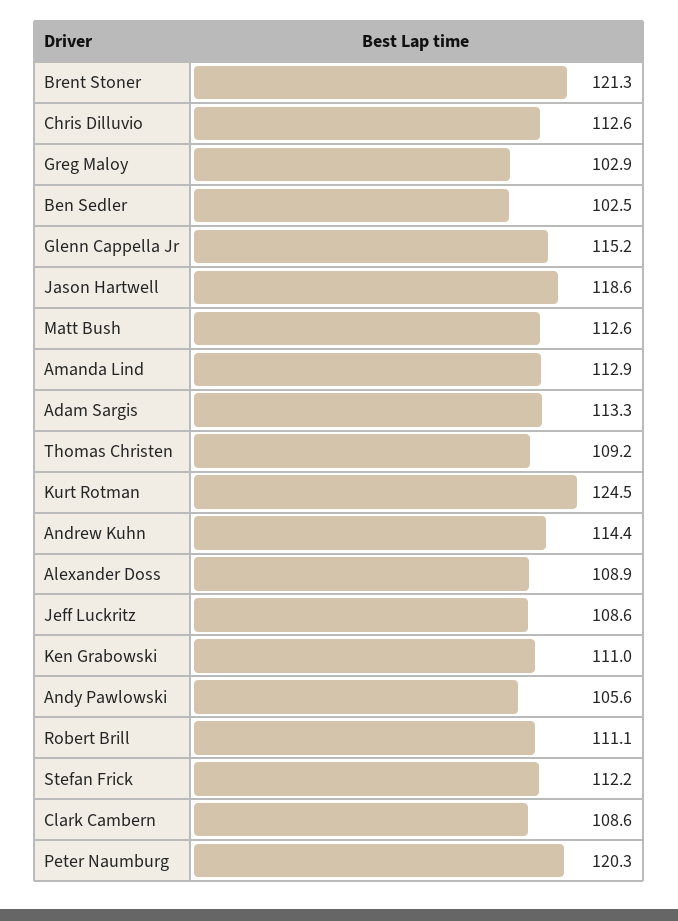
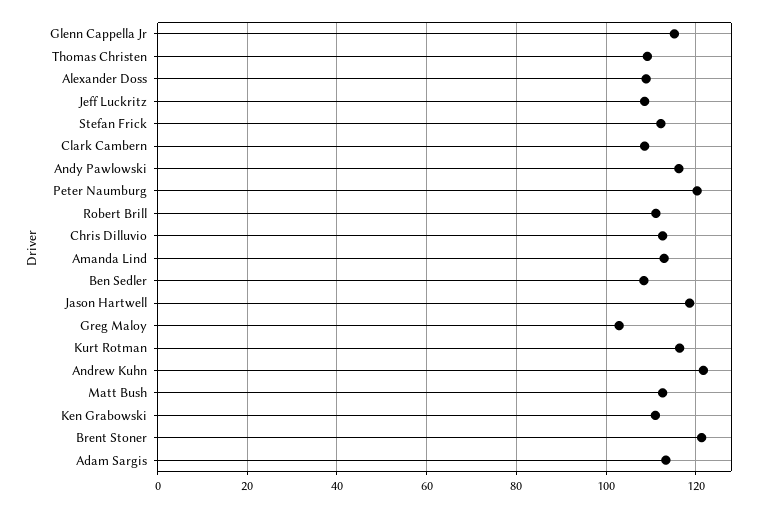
  {
    "Brent Stoner": 121.3,
    "Chris Dilluvio": 112.6,
    "Greg Maloy": 102.9,
-   "Ben Sedler": 102.5,
+   "Ben Sedler": 108,
    "Glenn Cappella Jr": 115.2,
    "Jason Hartwell": 118.6,
    "Matt Bush": 112.6,
    "Amanda Lind": 112.9,
    "Adam Sargis": 113.3,
    "Thomas Christen": 109.2,
-   "Kurt Rotman": 124.5,
+   "Kurt Rotman": 116,
-   "Andrew Kuhn": 114.4,
+   "Andrew Kuhn": 122,
    "Alexander Doss": 108.9,
    "Jeff Luckritz": 108.6,
    "Ken Grabowski": 111,
-   "Andy Pawlowski": 105.6,
+   "Andy Pawlowski": 116,
    "Robert Brill": 111.1,
    "Stefan Frick": 112.2,
    "Clark Cambern": 108.6,
    "Peter Naumburg": 120.3
  }

